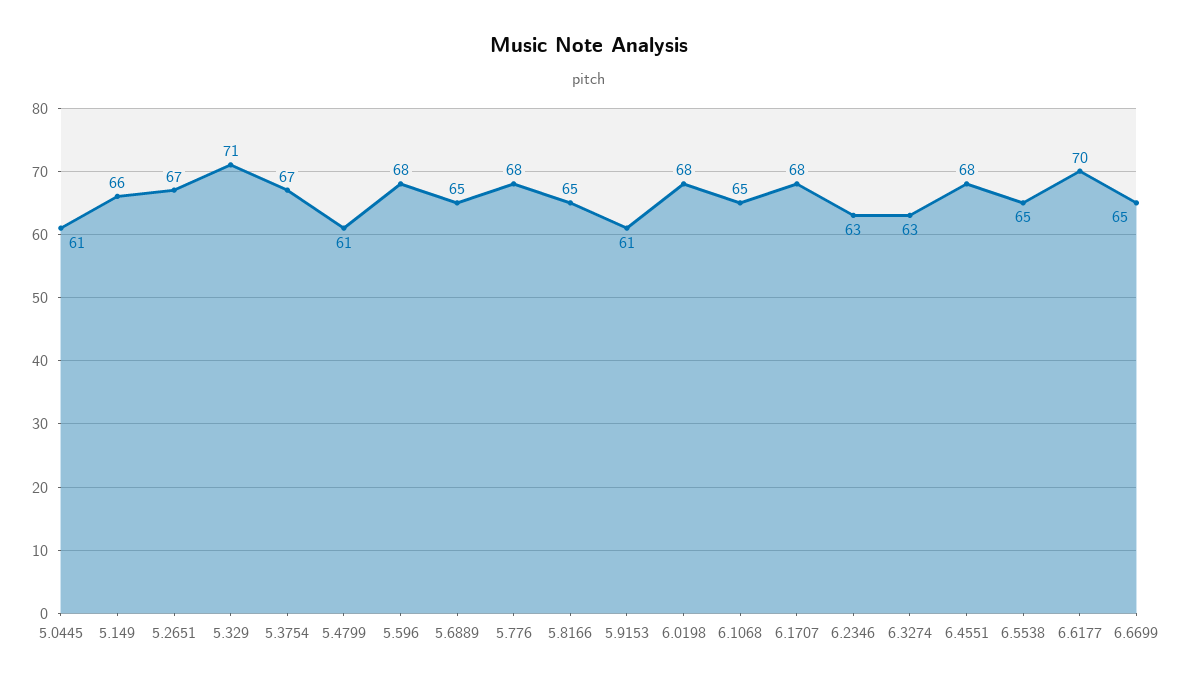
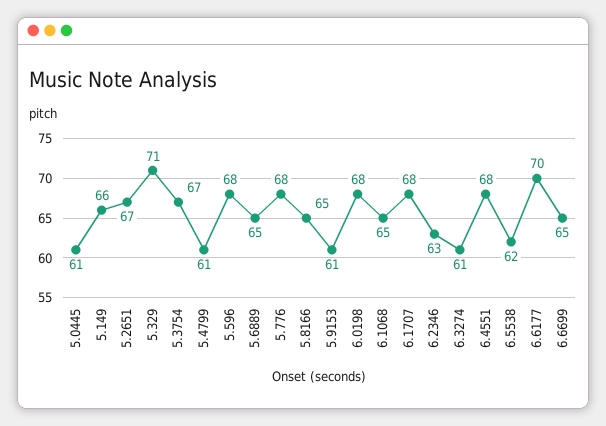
  {
    "5.0445": 61,
    "5.149": 66,
    "5.2651": 67,
    "5.329": 71,
    "5.3754": 67,
    "5.4799": 61,
    "5.596": 68,
    "5.6889": 65,
    "5.776": 68,
    "5.8166": 65,
    "5.9153": 61,
    "6.0198": 68,
    "6.1068": 65,
    "6.1707": 68,
    "6.2346": 63,
-   "6.3274": 63,
+   "6.3274": 61,
    "6.4551": 68,
-   "6.5538": 65,
+   "6.5538": 62,
    "6.6177": 70,
    "6.6699": 65
  }

